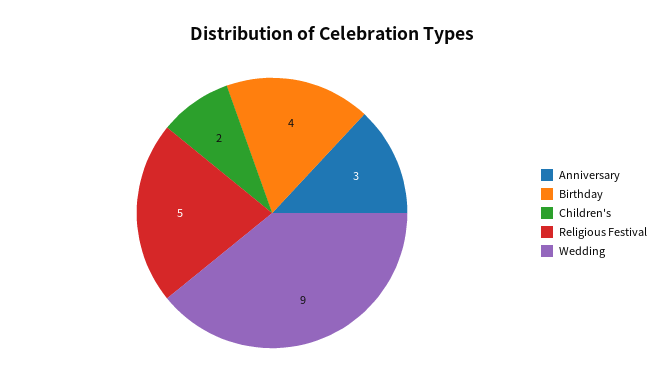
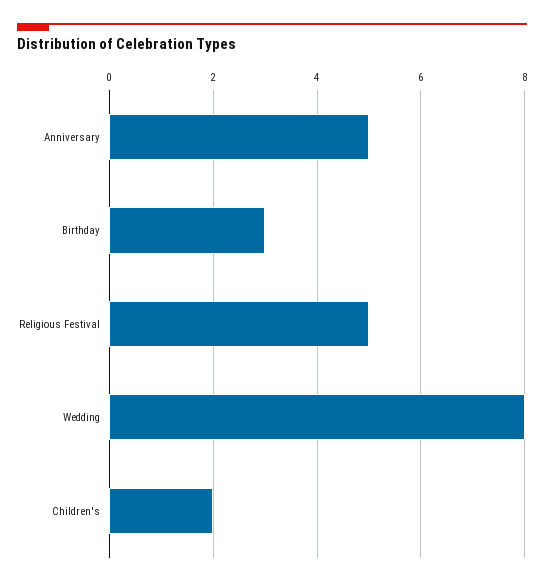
  {
-   "Anniversary": 3,
+   "Anniversary": 5,
-   "Birthday": 4,
+   "Birthday": 3,
    "Children's": 2,
    "Religious Festival": 5,
-   "Wedding": 9
+   "Wedding": 8
  }

